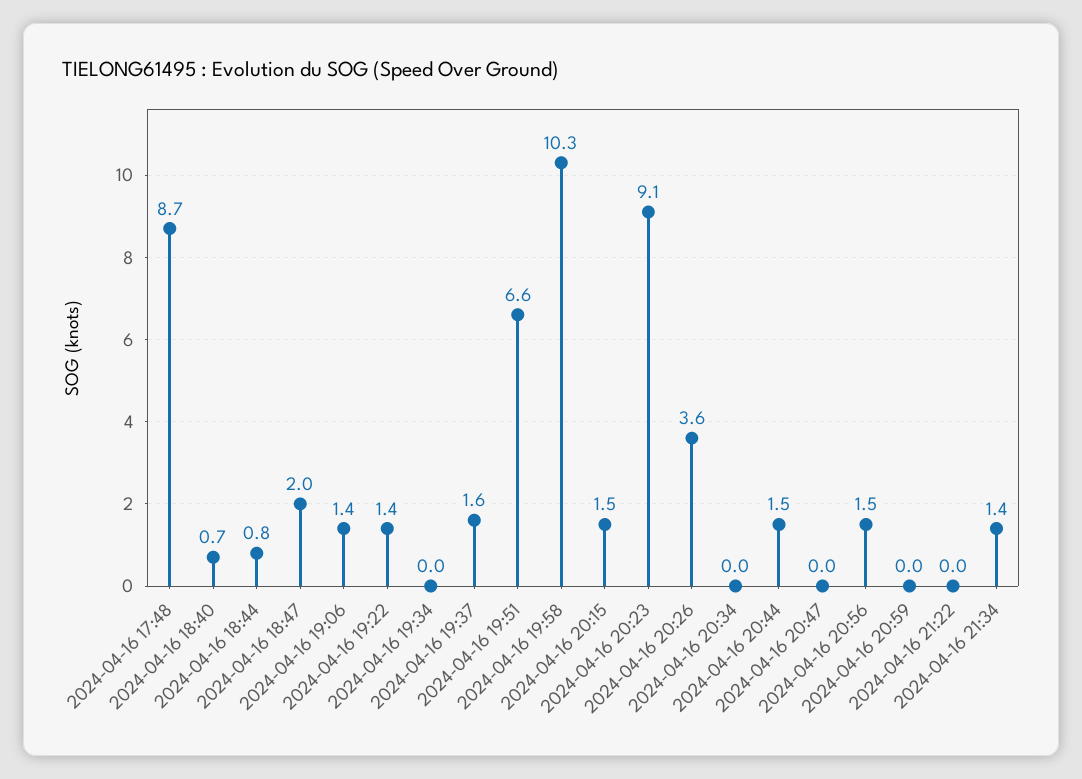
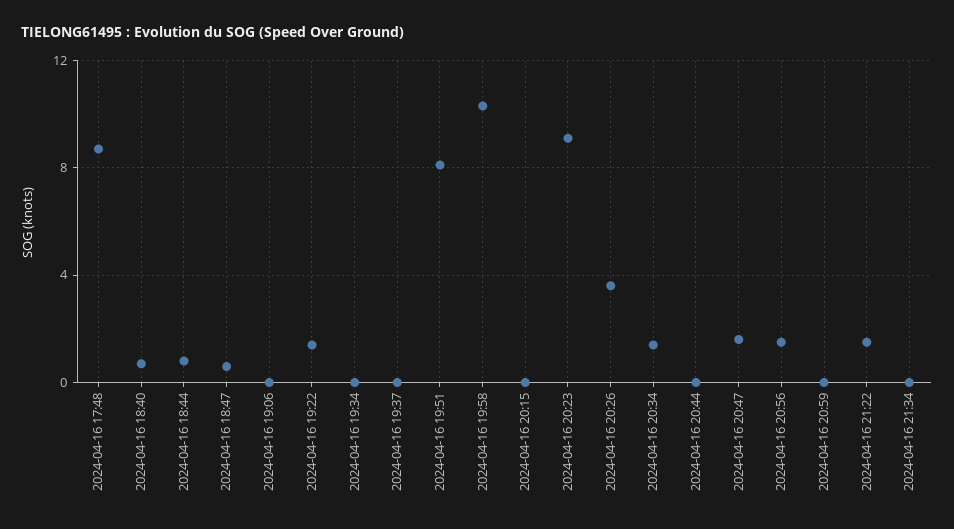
  {
    "2024-04-16 17:48": 8.7,
    "2024-04-16 18:40": 0.7,
    "2024-04-16 18:44": 0.8,
-   "2024-04-16 18:47": 2,
+   "2024-04-16 18:47": 0.5,
-   "2024-04-16 19:06": 1.4,
+   "2024-04-16 19:06": 0,
    "2024-04-16 19:22": 1.4,
    "2024-04-16 19:34": 0,
-   "2024-04-16 19:37": 1.6,
+   "2024-04-16 19:37": 0,
-   "2024-04-16 19:51": 6.6,
+   "2024-04-16 19:51": 8,
    "2024-04-16 19:58": 10.3,
-   "2024-04-16 20:15": 1.5,
+   "2024-04-16 20:15": 0,
    "2024-04-16 20:23": 9.1,
    "2024-04-16 20:26": 3.6,
-   "2024-04-16 20:34": 0,
+   "2024-04-16 20:34": 1.5,
-   "2024-04-16 20:44": 1.5,
+   "2024-04-16 20:44": 0,
-   "2024-04-16 20:47": 0,
+   "2024-04-16 20:47": 1.5,
    "2024-04-16 20:56": 1.5,
    "2024-04-16 20:59": 0,
-   "2024-04-16 21:22": 0,
+   "2024-04-16 21:22": 1.5,
-   "2024-04-16 21:34": 1.4
+   "2024-04-16 21:34": 0
  }

